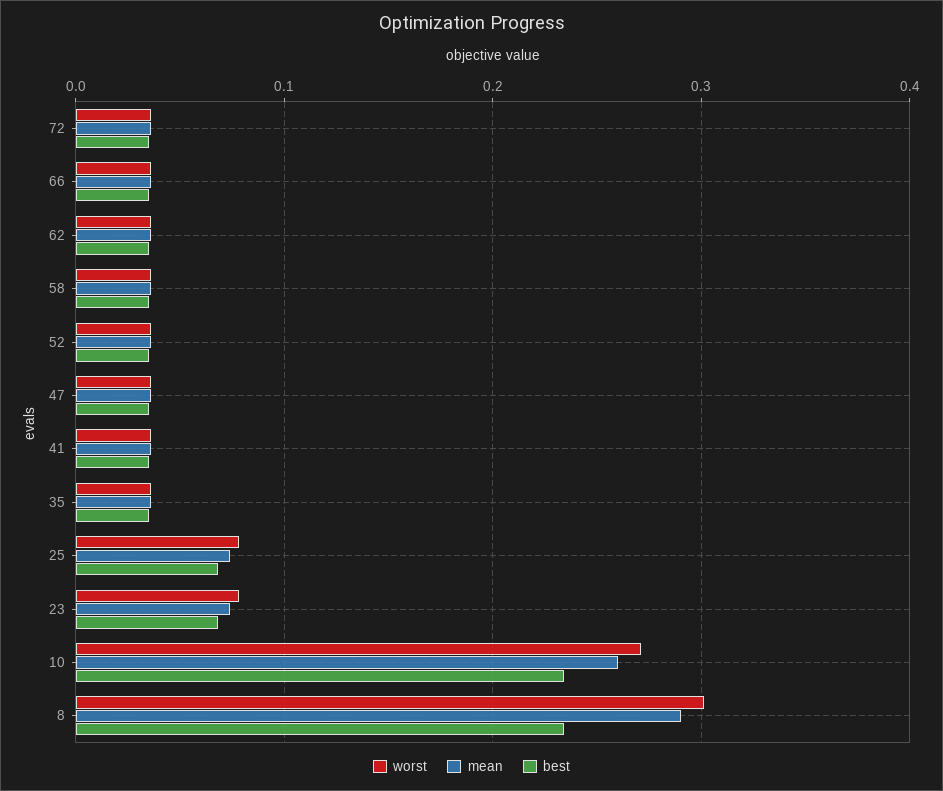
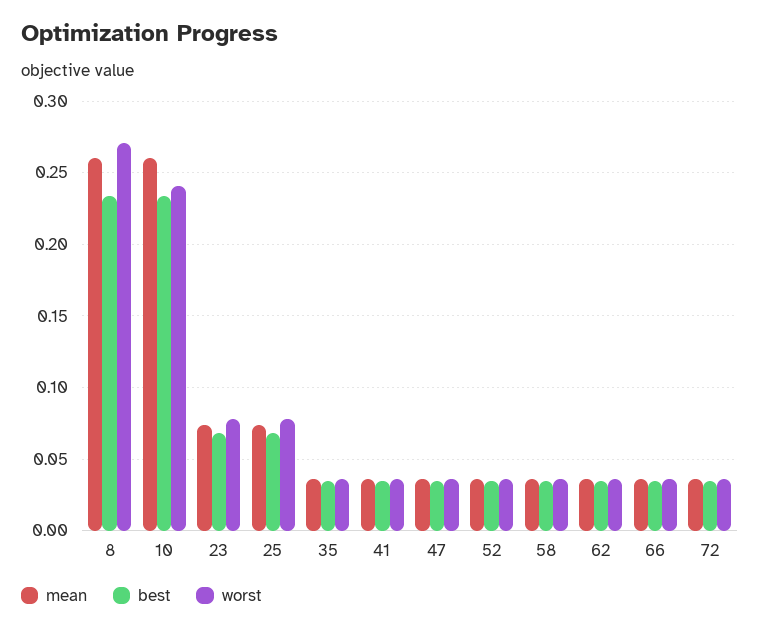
  {
    "worst": {
      "72": 0.035,
      "66": 0.035,
      "62": 0.035,
      "58": 0.035,
      "52": 0.035,
      "47": 0.035,
      "41": 0.035,
      "35": 0.035,
      "25": 0.08,
      "23": 0.08,
-     "10": 0.27,
+     "10": 0.24,
-     "8": 0.3
+     "8": 0.27
    },
    "mean": {
      "72": 0.035,
      "66": 0.035,
      "62": 0.035,
      "58": 0.035,
      "52": 0.035,
      "47": 0.035,
      "41": 0.035,
      "35": 0.035,
      "25": 0.075,
      "23": 0.075,
      "10": 0.26,
-     "8": 0.29
+     "8": 0.26
    },
    "best": {
      "72": 0.035,
      "66": 0.035,
      "62": 0.035,
      "58": 0.035,
      "52": 0.035,
      "47": 0.035,
      "41": 0.035,
      "35": 0.035,
      "25": 0.07,
      "23": 0.07,
      "10": 0.235,
      "8": 0.235
    }
  }

